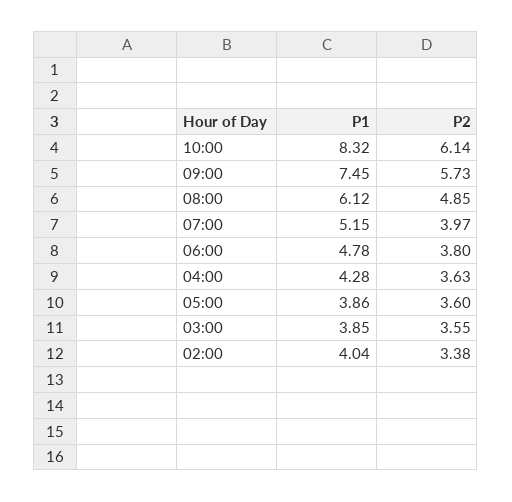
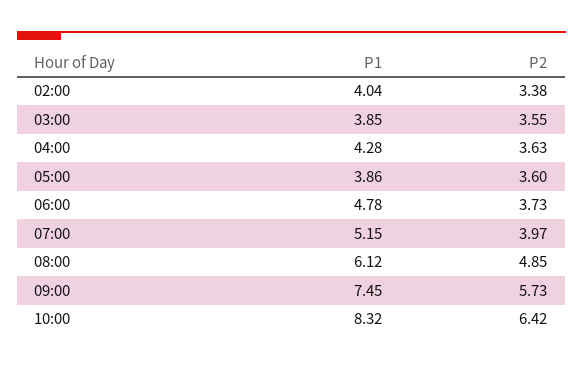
  {
    "P1": {
      "10:00": 8.32,
      "09:00": 7.45,
      "08:00": 6.12,
      "07:00": 5.15,
      "06:00": 4.78,
      "04:00": 4.28,
      "05:00": 3.86,
      "03:00": 3.85,
      "02:00": 4.04
    },
    "P2": {
-     "10:00": 6.14,
+     "10:00": 6.42,
      "09:00": 5.73,
      "08:00": 4.85,
      "07:00": 3.97,
-     "06:00": 3.8,
+     "06:00": 3.73,
      "04:00": 3.63,
      "05:00": 3.6,
      "03:00": 3.55,
      "02:00": 3.38
    }
  }

